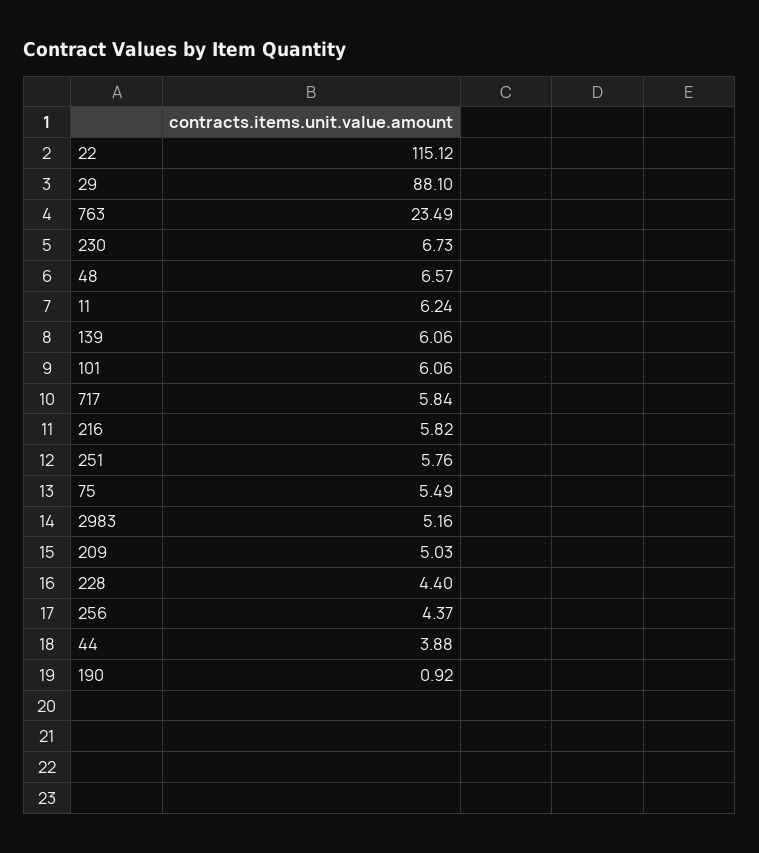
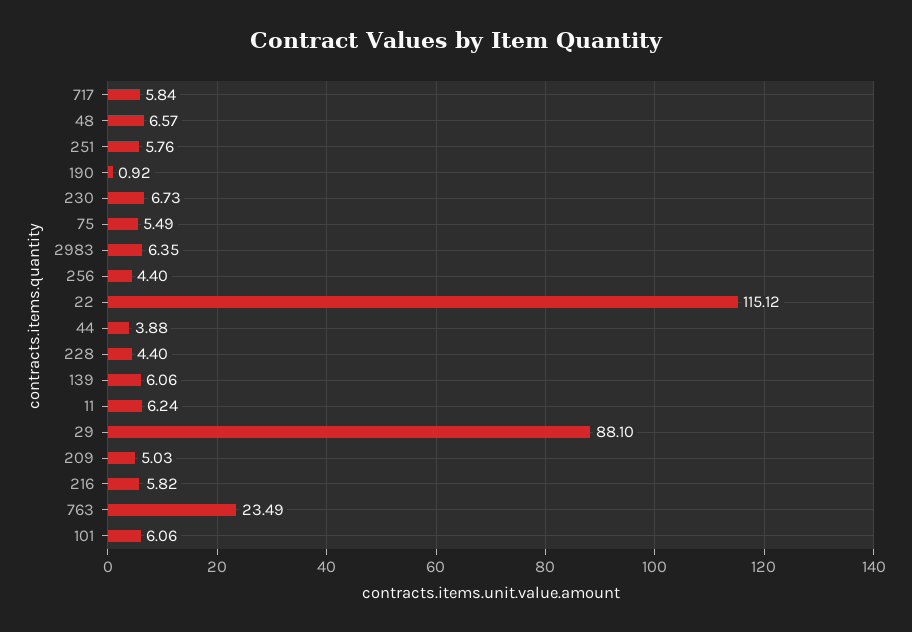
  {
    "22": 115.12,
    "29": 88.1,
    "763": 23.49,
    "230": 6.73,
    "48": 6.57,
    "11": 6.24,
    "139": 6.06,
    "101": 6.06,
    "717": 5.84,
    "216": 5.82,
    "251": 5.76,
    "75": 5.49,
-   "2983": 5.16,
+   "2983": 6.35,
    "209": 5.03,
    "228": 4.4,
-   "256": 4.37,
+   "256": 4.4,
    "44": 3.88,
    "190": 0.92
  }

